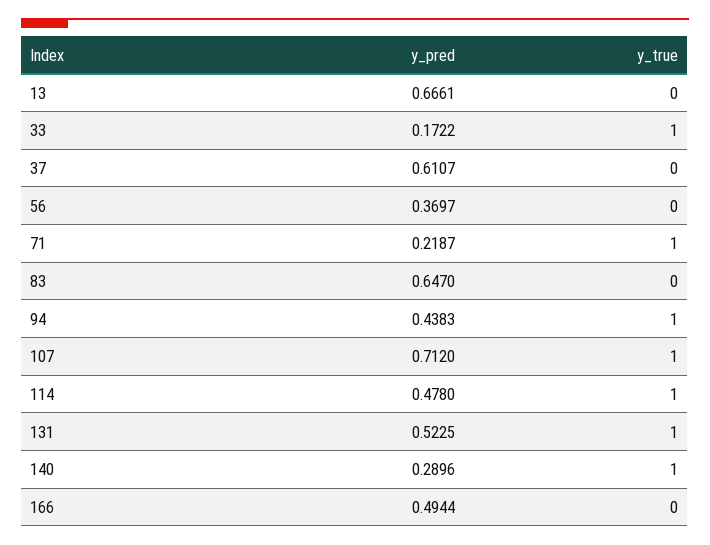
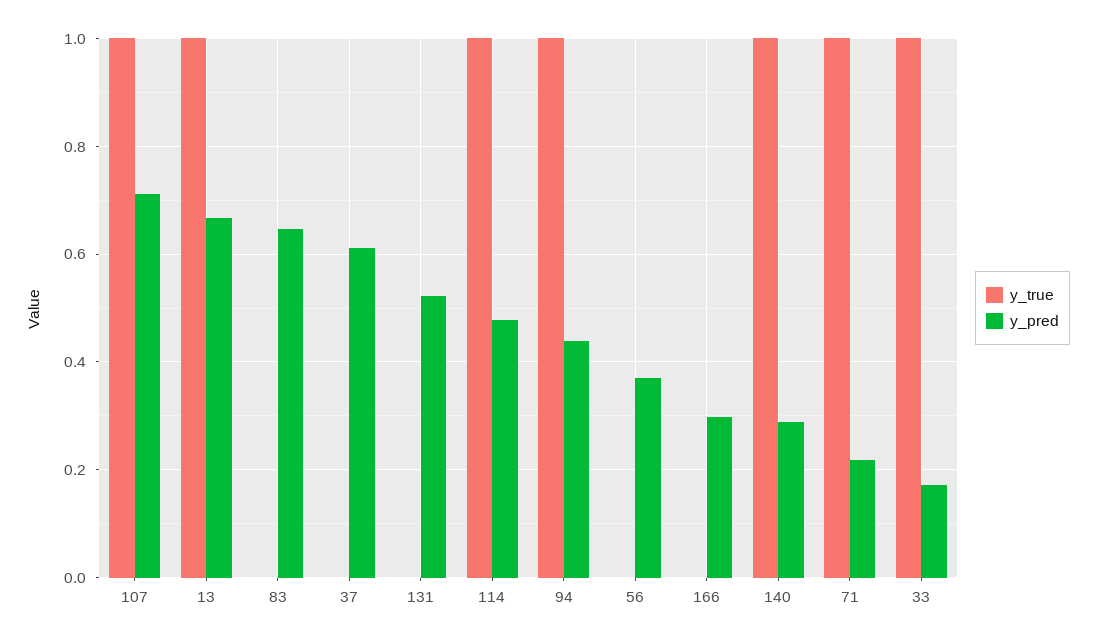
  {
    "y_pred": {
      "13": 0.6661,
      "33": 0.1722,
      "37": 0.6107,
      "56": 0.3697,
      "71": 0.2187,
      "83": 0.647,
      "94": 0.4383,
      "107": 0.712,
      "114": 0.478,
      "131": 0.5225,
      "140": 0.2896,
-     "166": 0.4944
+     "166": 0.3
    },
    "y_true": {
-     "13": 0,
+     "13": 1,
      "33": 1,
      "37": 0,
      "56": 0,
      "71": 1,
      "83": 0,
      "94": 1,
      "107": 1,
      "114": 1,
-     "131": 1,
+     "131": 0,
      "140": 1,
      "166": 0
    }
  }

